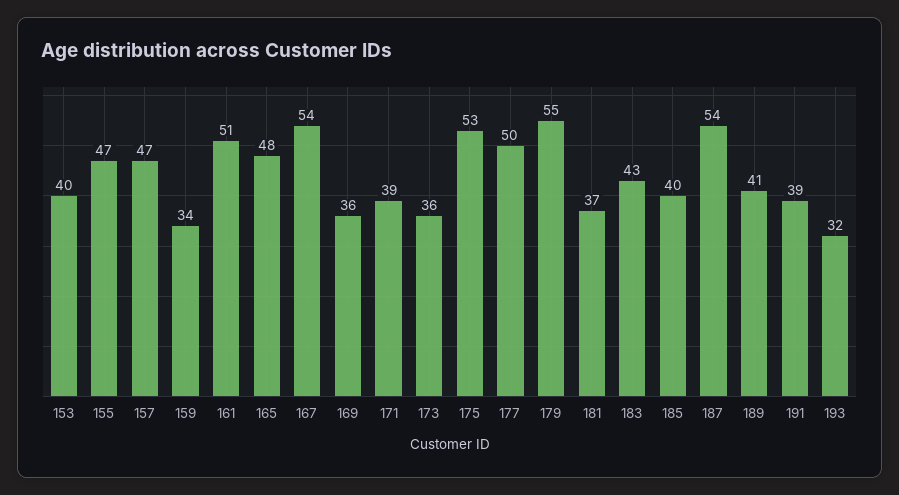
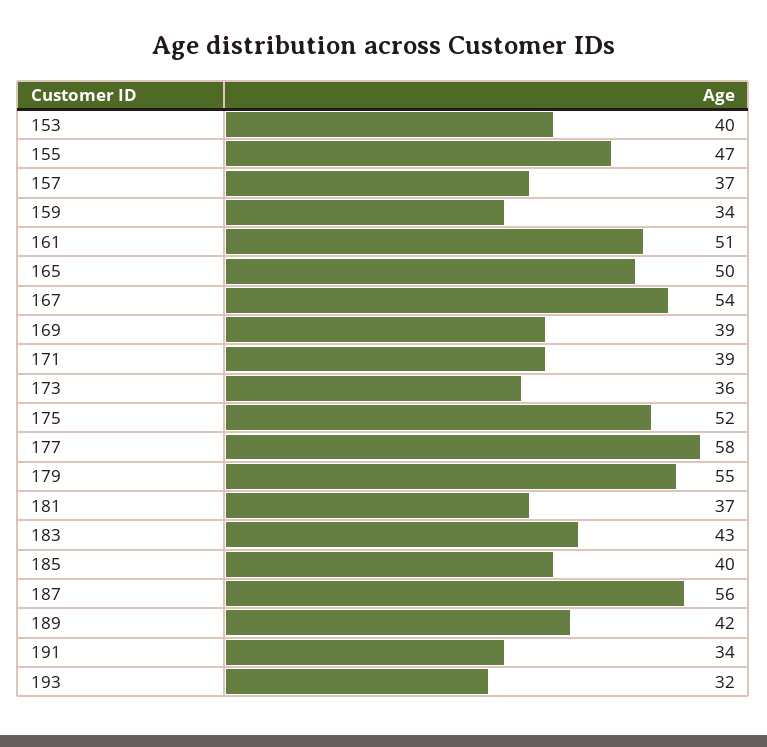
  {
    "153": 40,
    "155": 47,
-   "157": 47,
+   "157": 37,
    "159": 34,
    "161": 51,
-   "165": 48,
+   "165": 50,
    "167": 54,
-   "169": 36,
+   "169": 39,
    "171": 39,
    "173": 36,
-   "175": 53,
+   "175": 52,
-   "177": 50,
+   "177": 58,
    "179": 55,
    "181": 37,
    "183": 43,
    "185": 40,
-   "187": 54,
+   "187": 56,
-   "189": 41,
+   "189": 42,
-   "191": 39,
+   "191": 34,
    "193": 32
  }

